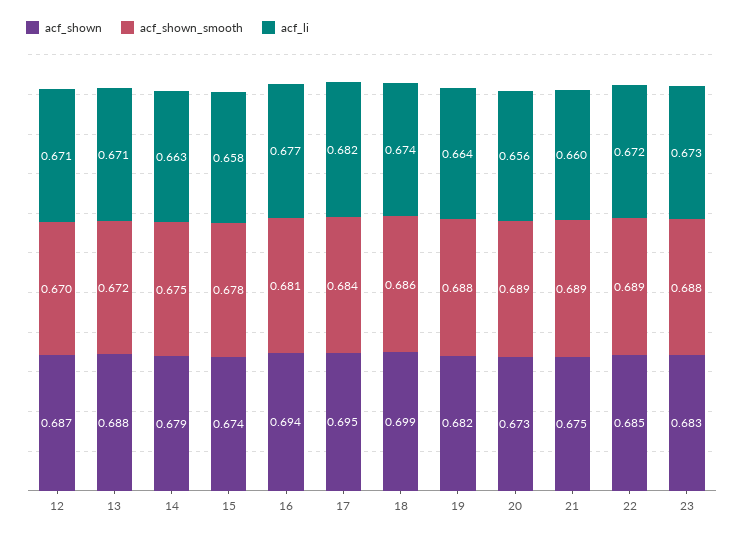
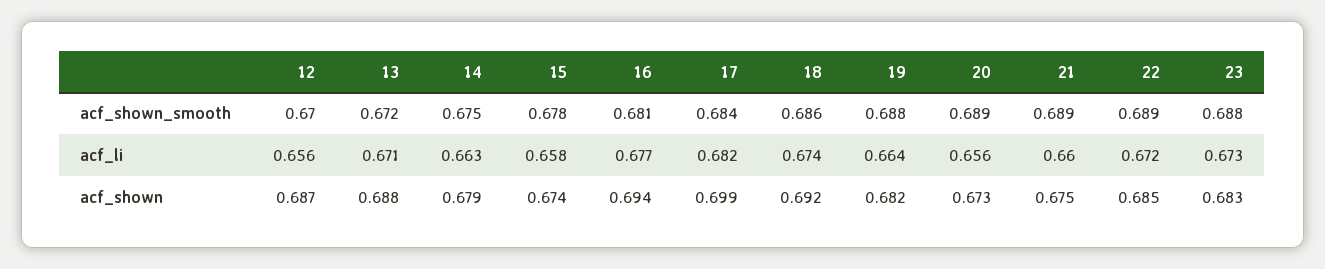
  {
    "acf_shown": {
      "12": 0.687,
      "13": 0.688,
      "14": 0.679,
      "15": 0.674,
      "16": 0.694,
-     "17": 0.695,
+     "17": 0.699,
-     "18": 0.699,
+     "18": 0.692,
      "19": 0.682,
      "20": 0.673,
      "21": 0.675,
      "22": 0.685,
      "23": 0.683
    },
    "acf_shown_smooth": {
      "12": 0.67,
      "13": 0.672,
      "14": 0.675,
      "15": 0.678,
      "16": 0.681,
      "17": 0.684,
      "18": 0.686,
      "19": 0.688,
      "20": 0.689,
      "21": 0.689,
      "22": 0.689,
      "23": 0.688
    },
    "acf_li": {
-     "12": 0.671,
+     "12": 0.656,
      "13": 0.671,
      "14": 0.663,
      "15": 0.658,
      "16": 0.677,
      "17": 0.682,
      "18": 0.674,
      "19": 0.664,
      "20": 0.656,
      "21": 0.66,
      "22": 0.672,
      "23": 0.673
    }
  }

